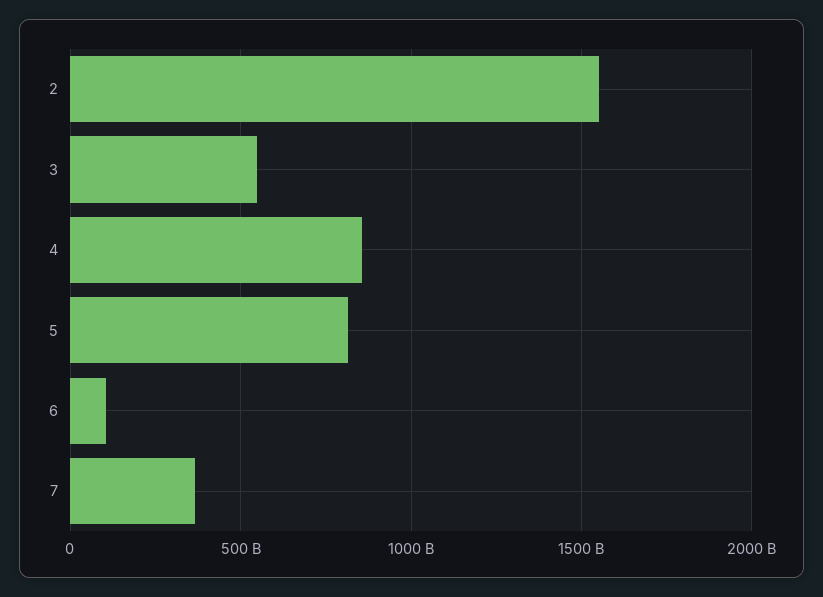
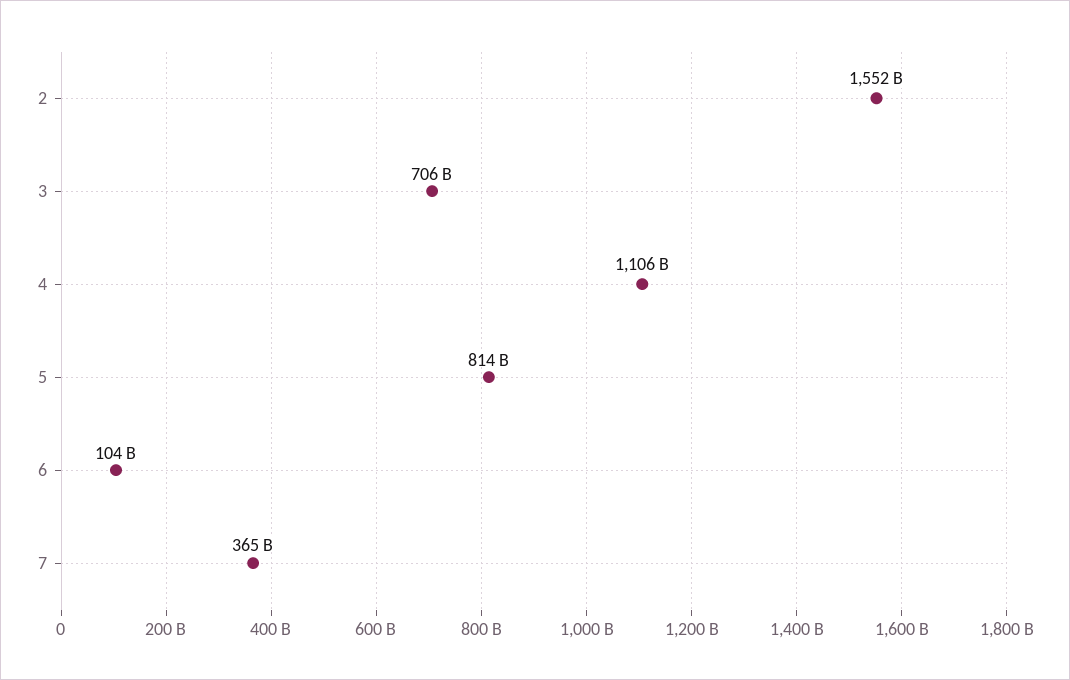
  {
    "2": 1552000000000,
-   "3": 550000000000,
+   "3": 706000000000,
-   "4": 850000000000,
+   "4": 1106000000000,
    "5": 814000000000,
    "6": 104000000000,
    "7": 365000000000
  }

